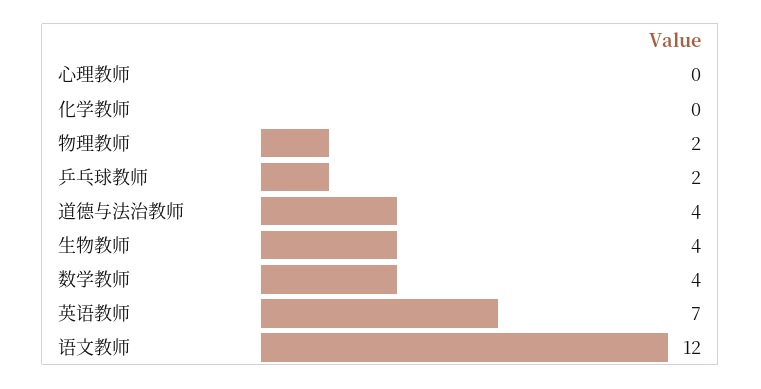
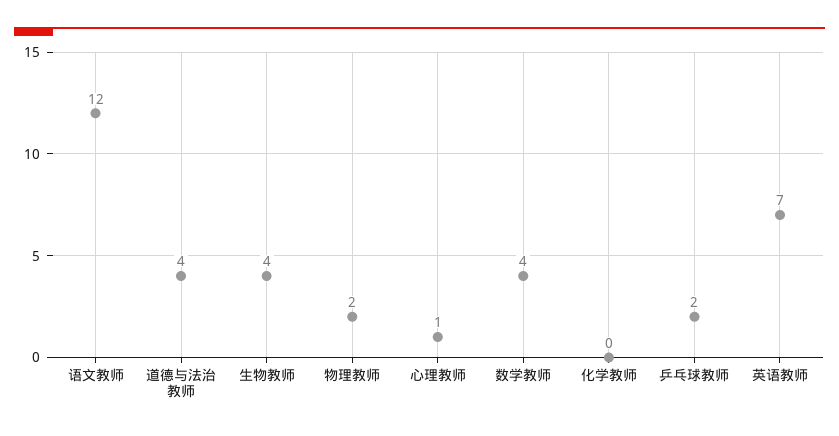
  {
-   "心理教师": 0,
+   "心理教师": 1,
    "化学教师": 0,
    "物理教师": 2,
    "乒乓球教师": 2,
    "道德与法治教师": 4,
    "生物教师": 4,
    "数学教师": 4,
    "英语教师": 7,
    "语文教师": 12
  }

